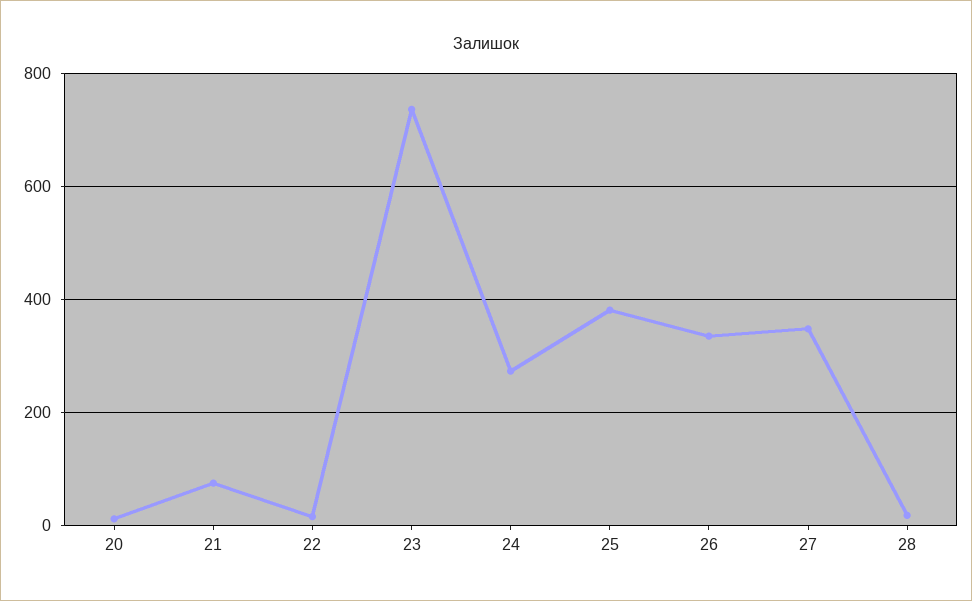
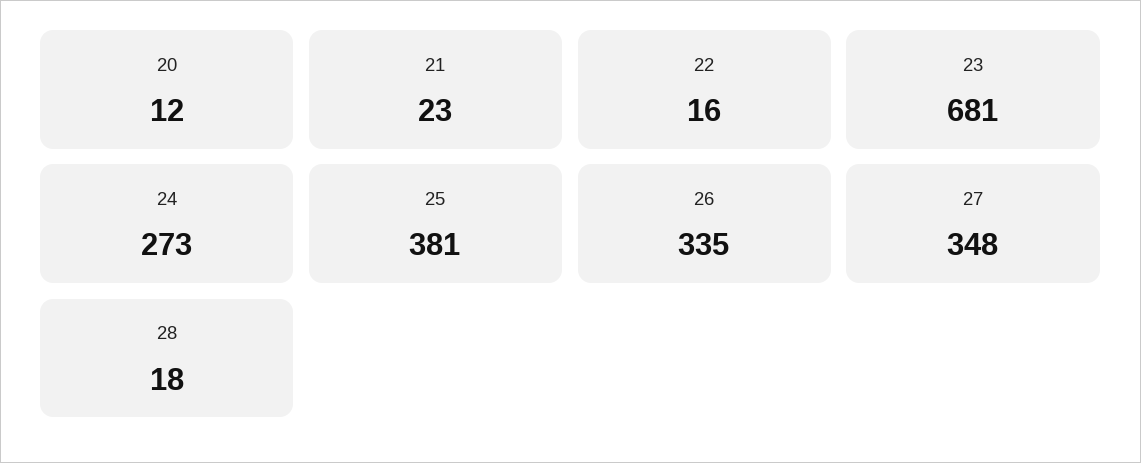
  {
    "20": 12,
-   "21": 80,
+   "21": 23,
    "22": 16,
-   "23": 740,
+   "23": 681,
    "24": 273,
    "25": 381,
    "26": 335,
    "27": 348,
    "28": 18
  }

